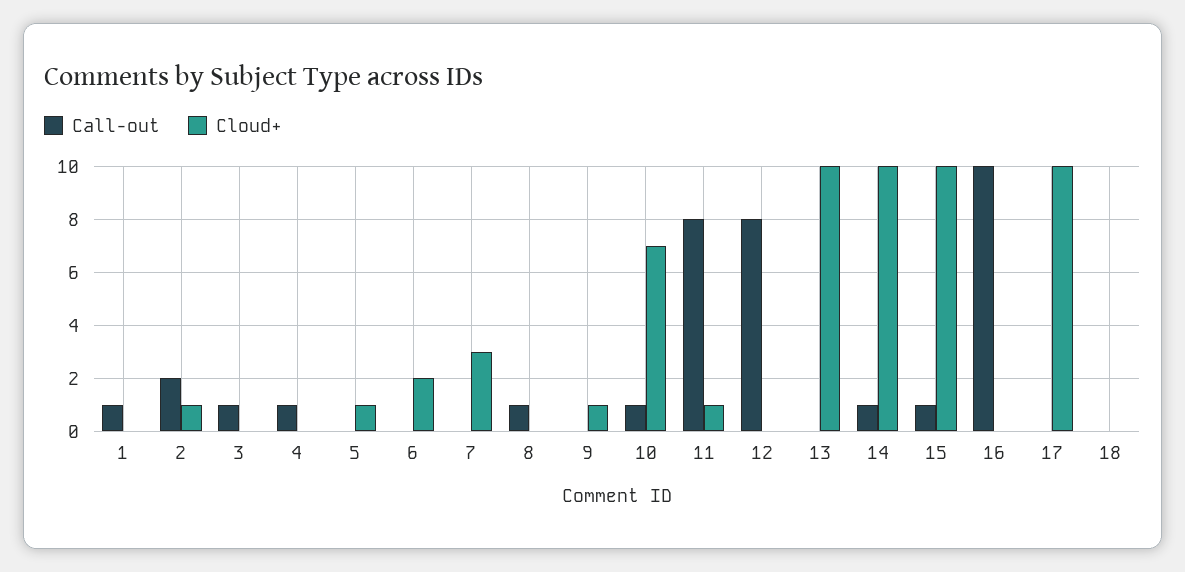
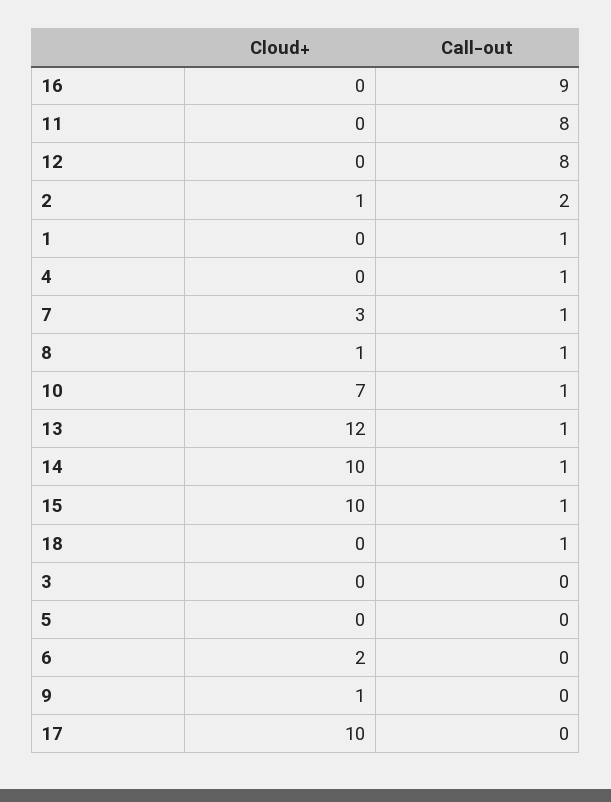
  {
    "Call-out": {
      "1": 1,
      "2": 2,
-     "3": 1,
+     "3": 0,
      "4": 1,
      "5": 0,
      "6": 0,
-     "7": 0,
+     "7": 1,
      "8": 1,
      "9": 0,
      "10": 1,
      "11": 8,
      "12": 8,
-     "13": 0,
+     "13": 1,
      "14": 1,
      "15": 1,
-     "16": 10,
+     "16": 9,
      "17": 0,
-     "18": 0
+     "18": 1
    },
    "Cloud+": {
      "1": 0,
      "2": 1,
      "3": 0,
      "4": 0,
-     "5": 1,
+     "5": 0,
      "6": 2,
      "7": 3,
-     "8": 0,
+     "8": 1,
      "9": 1,
      "10": 7,
-     "11": 1,
+     "11": 0,
      "12": 0,
-     "13": 10,
+     "13": 12,
      "14": 10,
      "15": 10,
      "16": 0,
      "17": 10,
      "18": 0
    }
  }

